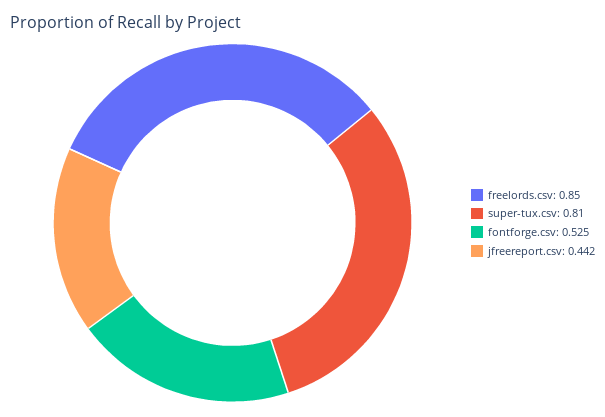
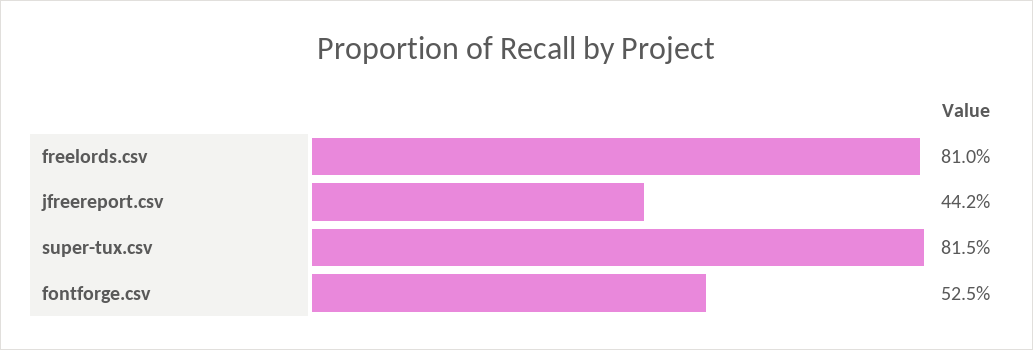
  {
-   "freelords.csv": 0.85,
+   "freelords.csv": 0.81,
-   "super-tux.csv": 0.81,
+   "super-tux.csv": 0.815,
    "fontforge.csv": 0.525,
    "jfreereport.csv": 0.442
  }

